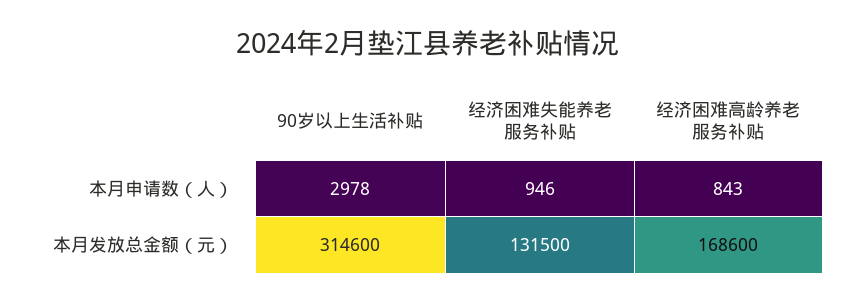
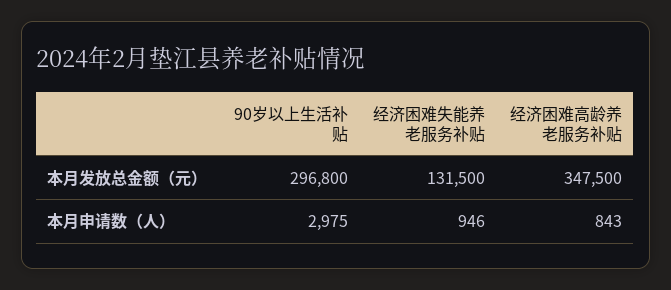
  {
    "90岁以上生活补贴": {
-     "本月申请数（人）": 2978,
+     "本月申请数（人）": 2975,
-     "本月发放总金额（元）": 314600
+     "本月发放总金额（元）": 296800
    },
    "经济困难失能养老服务补贴": {
      "本月申请数（人）": 946,
      "本月发放总金额（元）": 131500
    },
    "经济困难高龄养老服务补贴": {
      "本月申请数（人）": 843,
-     "本月发放总金额（元）": 168600
+     "本月发放总金额（元）": 347500
    }
  }

